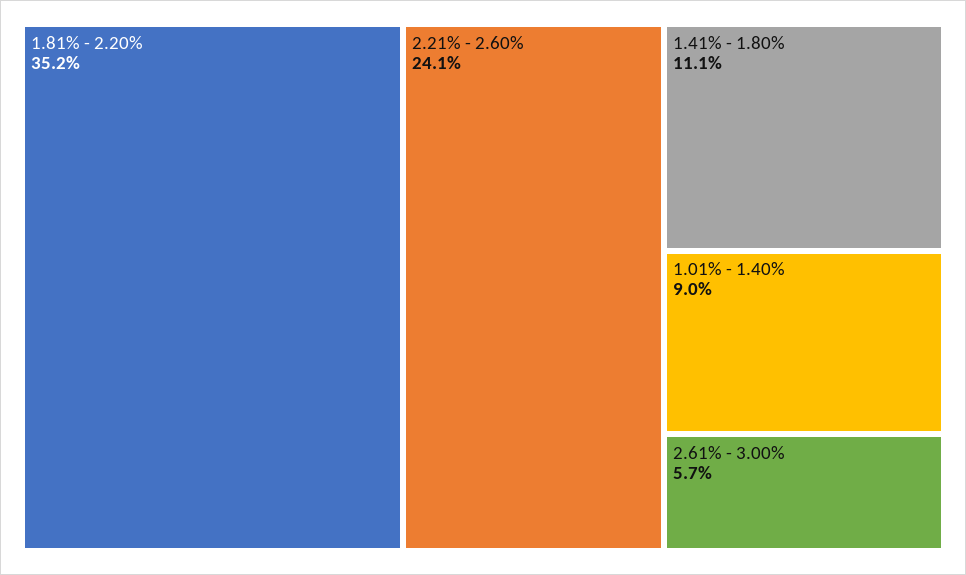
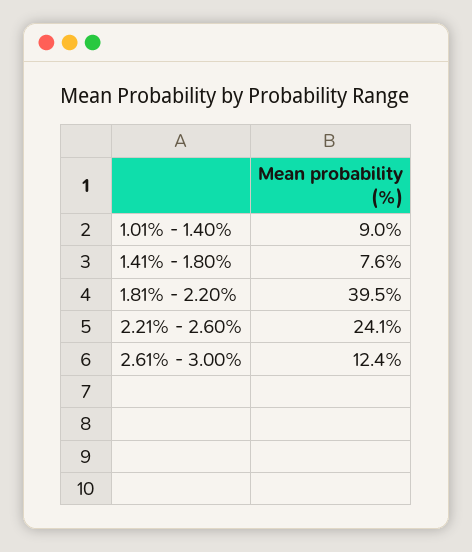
  {
-   "1.81% - 2.20%": 35.2,
+   "1.81% - 2.20%": 39.5,
    "2.21% - 2.60%": 24.1,
-   "1.41% - 1.80%": 11.1,
+   "1.41% - 1.80%": 7.6,
    "1.01% - 1.40%": 9,
-   "2.61% - 3.00%": 5.7
+   "2.61% - 3.00%": 12.4
  }

